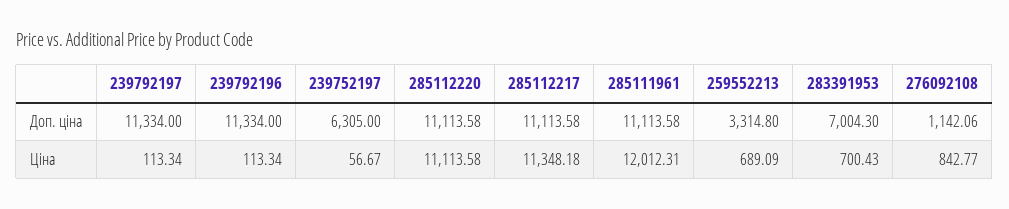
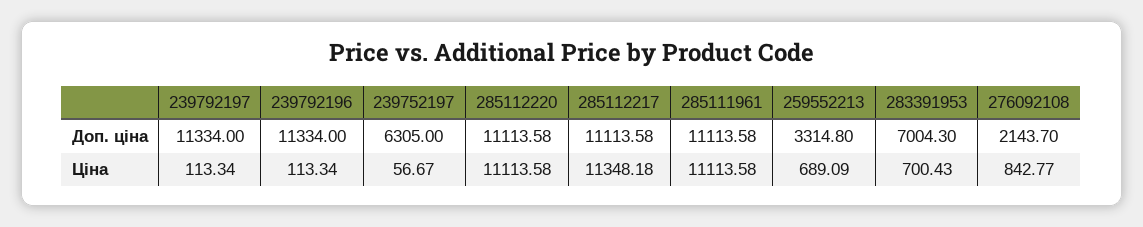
  {
    "239792197": {
      "Доп. ціна": 11334,
      "Ціна": 113.34
    },
    "239792196": {
      "Доп. ціна": 11334,
      "Ціна": 113.34
    },
    "239752197": {
      "Доп. ціна": 6305,
      "Ціна": 56.67
    },
    "285112220": {
      "Доп. ціна": 11113.58,
      "Ціна": 11113.58
    },
    "285112217": {
      "Доп. ціна": 11113.58,
      "Ціна": 11348.18
    },
    "285111961": {
      "Доп. ціна": 11113.58,
-     "Ціна": 12012.31
+     "Ціна": 11113.58
    },
    "259552213": {
      "Доп. ціна": 3314.8,
      "Ціна": 689.09
    },
    "283391953": {
      "Доп. ціна": 7004.3,
      "Ціна": 700.43
    },
    "276092108": {
-     "Доп. ціна": 1142.06,
+     "Доп. ціна": 2143.7,
      "Ціна": 842.77
    }
  }

